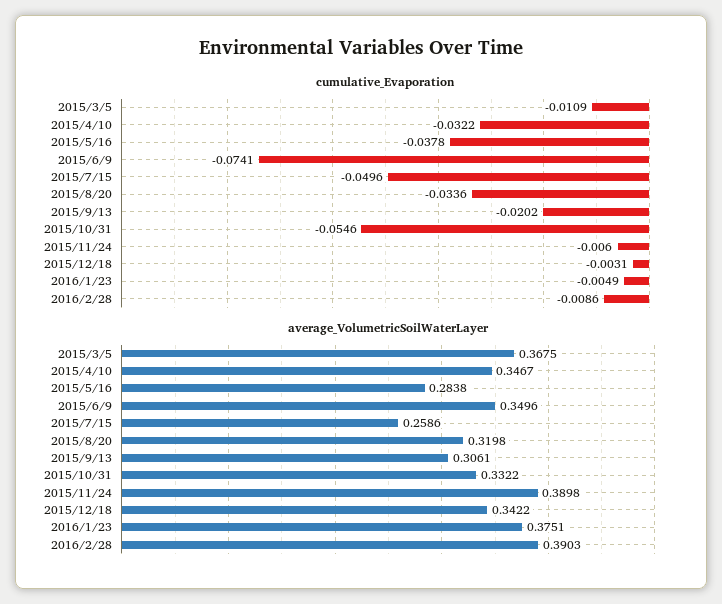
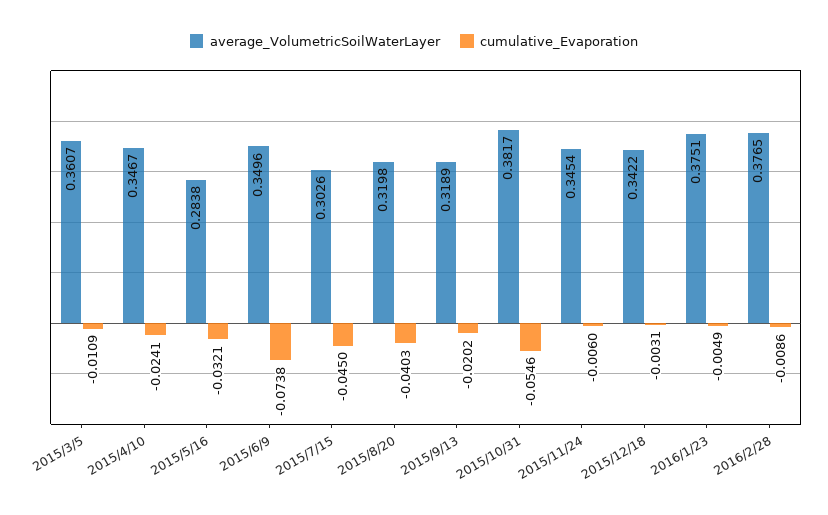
  {
    "cumulative_Evaporation": {
      "2015/3/5": -0.0109,
-     "2015/4/10": -0.0322,
+     "2015/4/10": -0.0241,
-     "2015/5/16": -0.0378,
+     "2015/5/16": -0.0321,
-     "2015/6/9": -0.0741,
+     "2015/6/9": -0.0738,
-     "2015/7/15": -0.0496,
+     "2015/7/15": -0.045,
-     "2015/8/20": -0.0336,
+     "2015/8/20": -0.0403,
      "2015/9/13": -0.0202,
      "2015/10/31": -0.0546,
      "2015/11/24": -0.006,
      "2015/12/18": -0.0031,
      "2016/1/23": -0.0049,
      "2016/2/28": -0.0086
    },
    "average_VolumetricSoilWaterLayer": {
-     "2015/3/5": 0.3675,
+     "2015/3/5": 0.3607,
      "2015/4/10": 0.3467,
      "2015/5/16": 0.2838,
      "2015/6/9": 0.3496,
-     "2015/7/15": 0.2586,
+     "2015/7/15": 0.3026,
      "2015/8/20": 0.3198,
-     "2015/9/13": 0.3061,
+     "2015/9/13": 0.3189,
-     "2015/10/31": 0.3322,
+     "2015/10/31": 0.3817,
-     "2015/11/24": 0.3898,
+     "2015/11/24": 0.3454,
      "2015/12/18": 0.3422,
      "2016/1/23": 0.3751,
-     "2016/2/28": 0.3903
+     "2016/2/28": 0.3765
    }
  }

